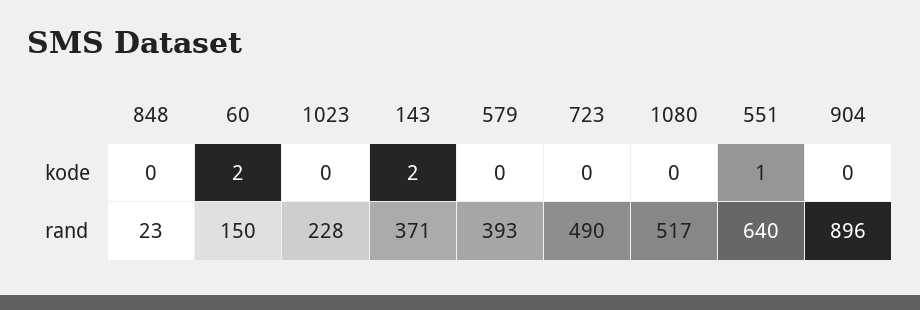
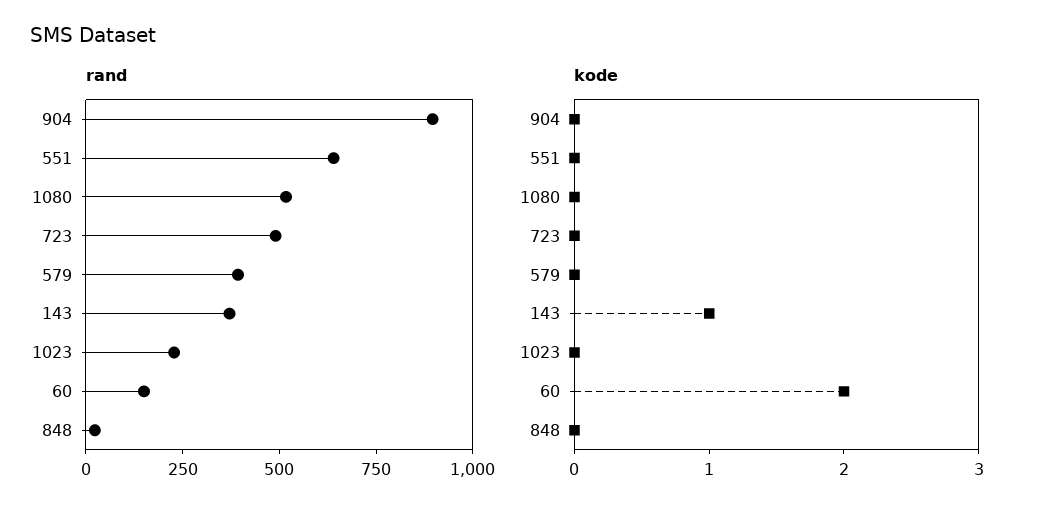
  {
    "kode": {
      "848": 0,
      "60": 2,
      "1023": 0,
-     "143": 2,
+     "143": 1,
      "579": 0,
      "723": 0,
      "1080": 0,
-     "551": 1,
+     "551": 0,
      "904": 0
    },
    "rand": {
      "848": 23,
      "60": 150,
      "1023": 228,
      "143": 371,
      "579": 393,
      "723": 490,
      "1080": 517,
      "551": 640,
      "904": 896
    }
  }

